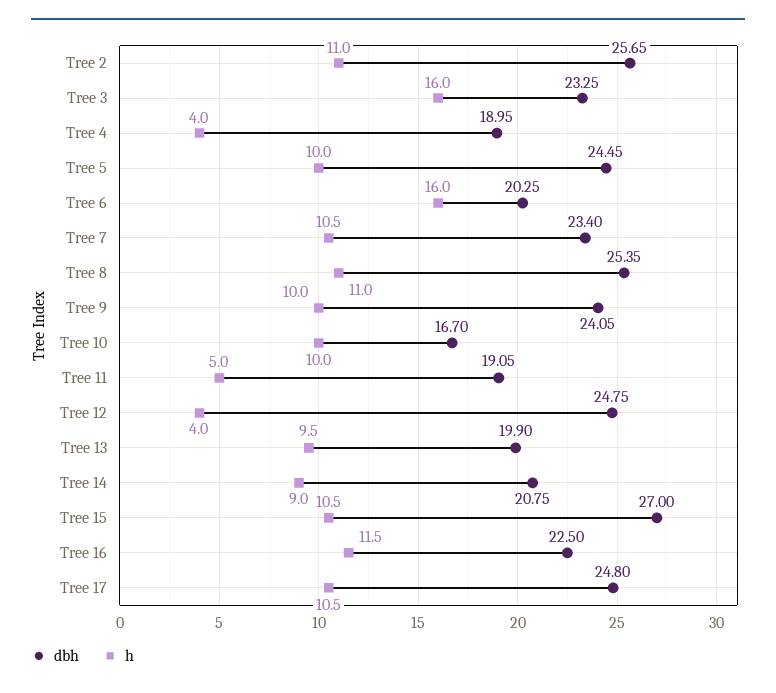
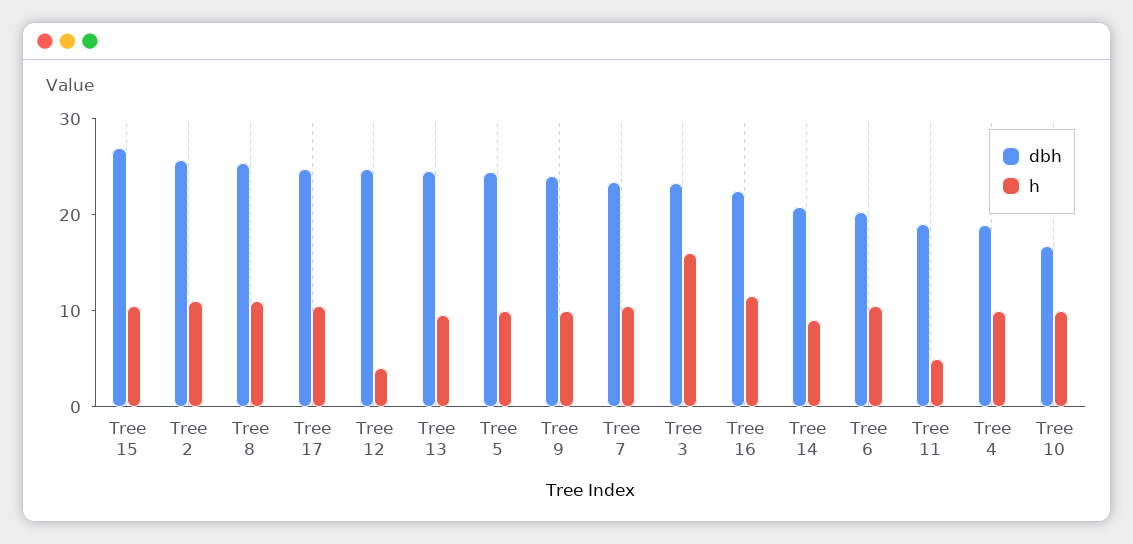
  {
    "dbh": {
      "Tree 2": 25.65,
      "Tree 3": 23.25,
      "Tree 4": 18.95,
      "Tree 5": 24.45,
      "Tree 6": 20.25,
      "Tree 7": 23.4,
      "Tree 8": 25.35,
      "Tree 9": 24.05,
      "Tree 10": 16.7,
      "Tree 11": 19.05,
      "Tree 12": 24.75,
-     "Tree 13": 19.9,
+     "Tree 13": 24,
      "Tree 14": 20.75,
      "Tree 15": 27,
      "Tree 16": 22.5,
      "Tree 17": 24.8
    },
    "h": {
      "Tree 2": 11,
      "Tree 3": 16,
-     "Tree 4": 4,
+     "Tree 4": 10,
      "Tree 5": 10,
-     "Tree 6": 16,
+     "Tree 6": 10,
      "Tree 7": 10.5,
      "Tree 8": 11,
      "Tree 9": 10,
      "Tree 10": 10,
      "Tree 11": 5,
      "Tree 12": 4,
      "Tree 13": 9.5,
      "Tree 14": 9,
      "Tree 15": 10.5,
      "Tree 16": 11.5,
      "Tree 17": 10.5
    }
  }

